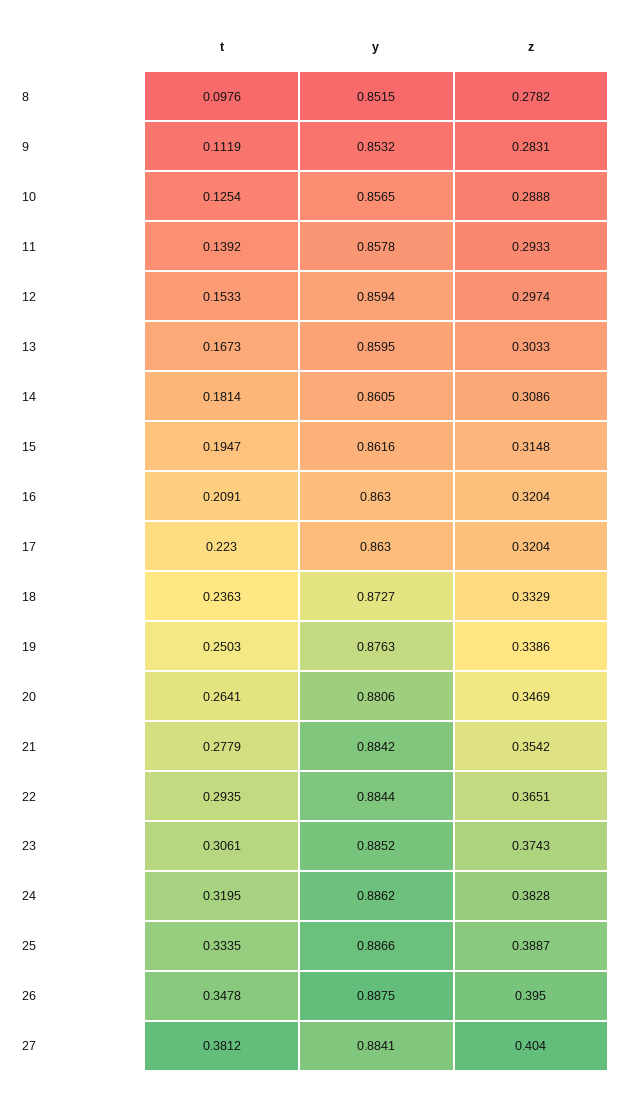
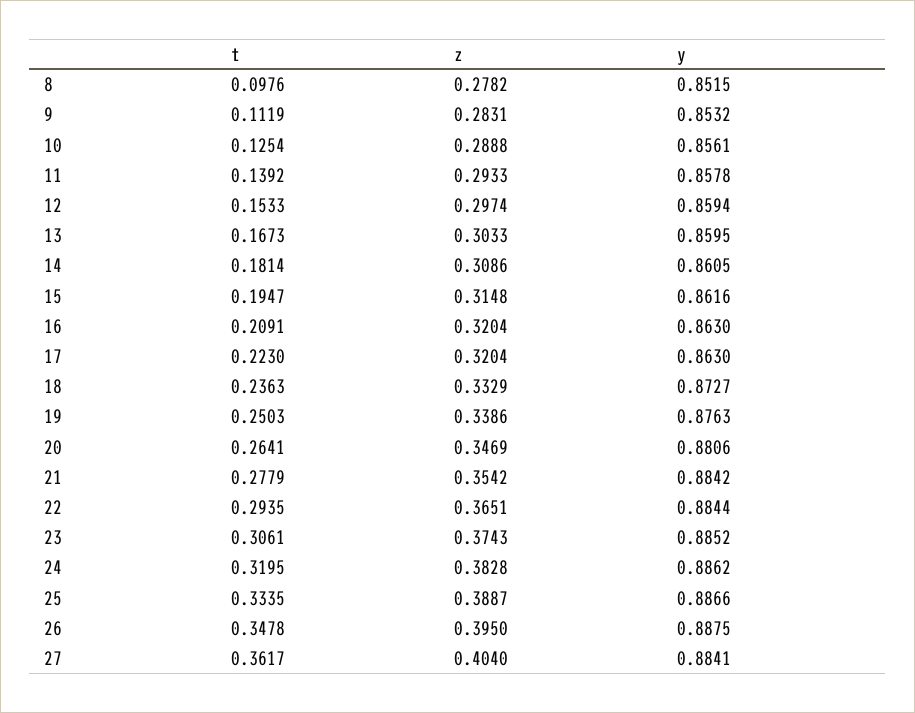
  {
    "t": {
      "8": 0.0976,
      "9": 0.1119,
      "10": 0.1254,
      "11": 0.1392,
      "12": 0.1533,
      "13": 0.1673,
      "14": 0.1814,
      "15": 0.1947,
      "16": 0.2091,
      "17": 0.223,
      "18": 0.2363,
      "19": 0.2503,
      "20": 0.2641,
      "21": 0.2779,
      "22": 0.2935,
      "23": 0.3061,
      "24": 0.3195,
      "25": 0.3335,
      "26": 0.3478,
-     "27": 0.3812
+     "27": 0.3617
    },
    "y": {
      "8": 0.8515,
      "9": 0.8532,
-     "10": 0.8565,
+     "10": 0.8561,
      "11": 0.8578,
      "12": 0.8594,
      "13": 0.8595,
      "14": 0.8605,
      "15": 0.8616,
      "16": 0.863,
      "17": 0.863,
      "18": 0.8727,
      "19": 0.8763,
      "20": 0.8806,
      "21": 0.8842,
      "22": 0.8844,
      "23": 0.8852,
      "24": 0.8862,
      "25": 0.8866,
      "26": 0.8875,
      "27": 0.8841
    },
    "z": {
      "8": 0.2782,
      "9": 0.2831,
      "10": 0.2888,
      "11": 0.2933,
      "12": 0.2974,
      "13": 0.3033,
      "14": 0.3086,
      "15": 0.3148,
      "16": 0.3204,
      "17": 0.3204,
      "18": 0.3329,
      "19": 0.3386,
      "20": 0.3469,
      "21": 0.3542,
      "22": 0.3651,
      "23": 0.3743,
      "24": 0.3828,
      "25": 0.3887,
      "26": 0.395,
      "27": 0.404
    }
  }

